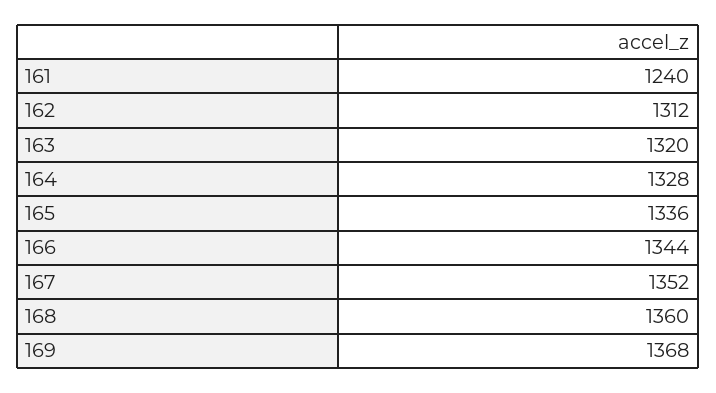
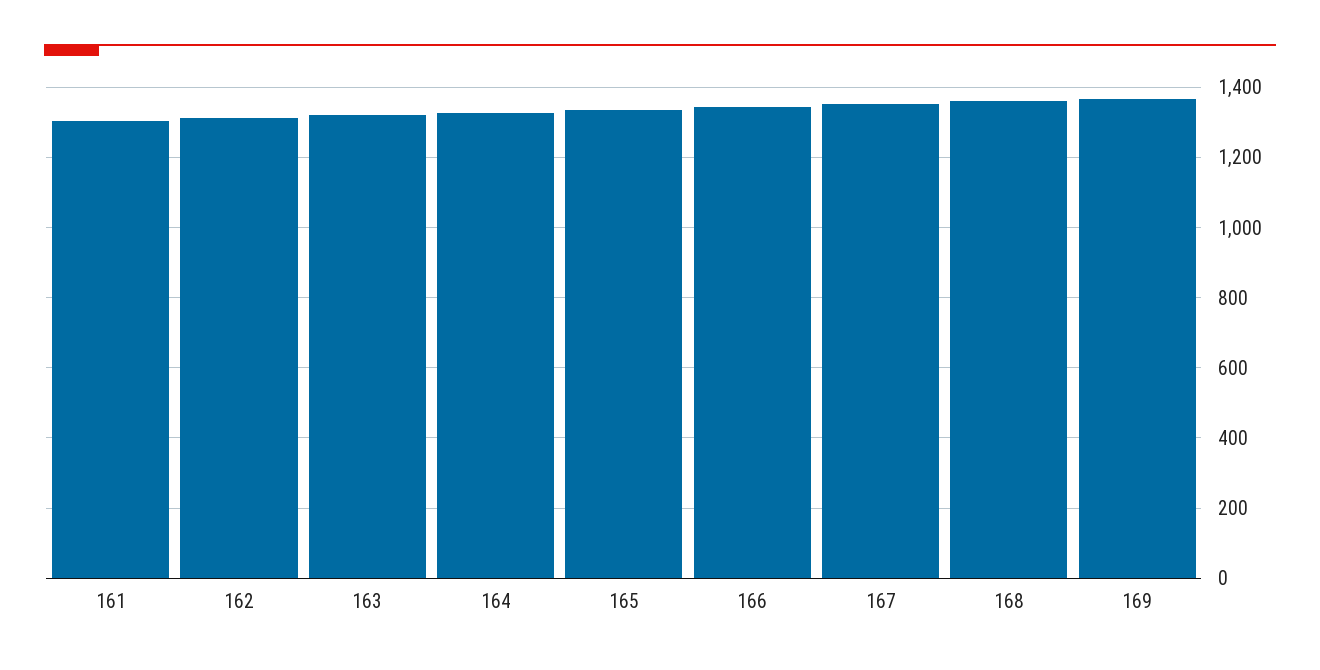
  {
-   "161": 1240,
+   "161": 1300,
    "162": 1312,
    "163": 1320,
    "164": 1328,
    "165": 1336,
    "166": 1344,
    "167": 1352,
    "168": 1360,
    "169": 1368
  }

